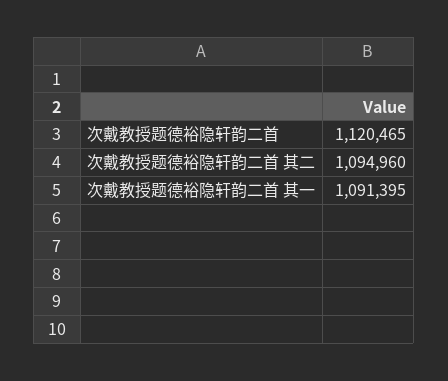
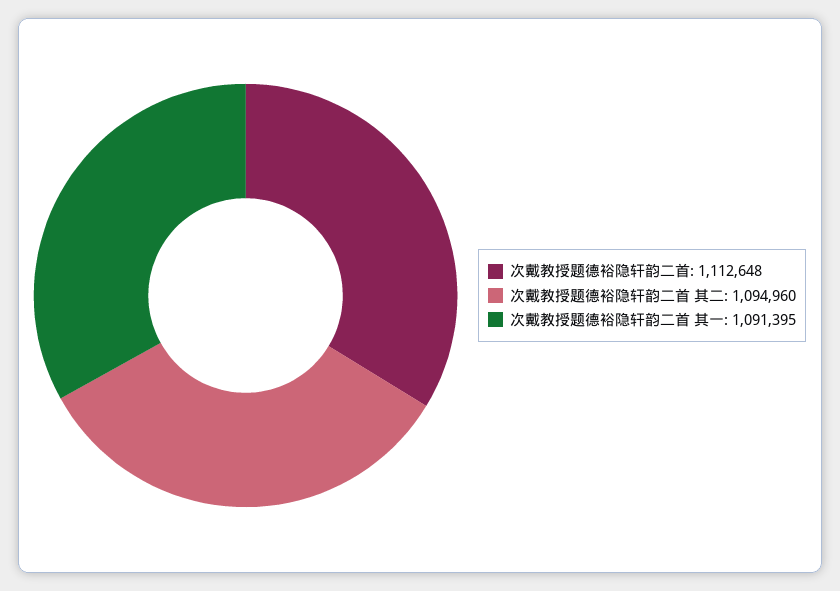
  {
-   "次戴教授题德裕隐轩韵二首": 1120465,
+   "次戴教授题德裕隐轩韵二首": 1112648,
    "次戴教授题德裕隐轩韵二首 其二": 1094960,
    "次戴教授题德裕隐轩韵二首 其一": 1091395
  }

